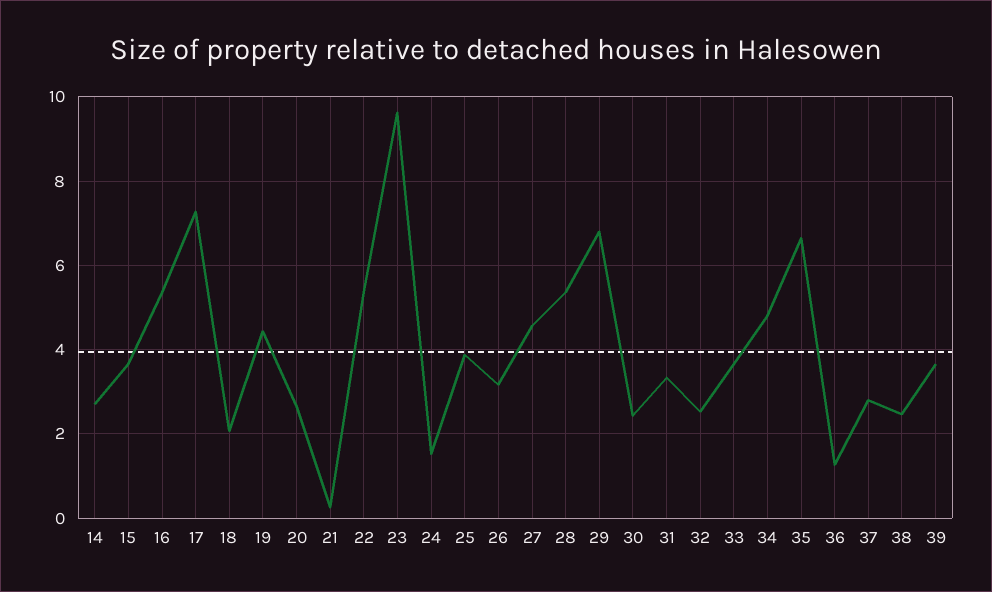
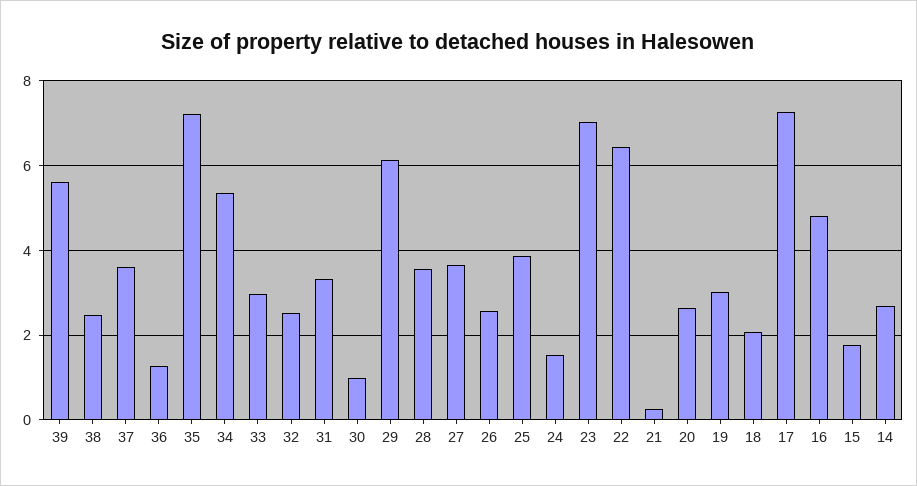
  {
    "14": 2.6,
-   "15": 3.6,
+   "15": 1.8,
-   "16": 5.4,
+   "16": 4.8,
    "17": 7.2,
    "18": 2,
-   "19": 4.4,
+   "19": 3,
    "20": 2.6,
    "21": 0.2,
-   "22": 5.4,
+   "22": 6.4,
-   "23": 9.6,
+   "23": 7,
    "24": 1.6,
    "25": 3.8,
-   "26": 3.2,
+   "26": 2.6,
-   "27": 4.6,
+   "27": 3.6,
-   "28": 5.4,
+   "28": 3.6,
-   "29": 6.8,
+   "29": 6.2,
-   "30": 2.4,
+   "30": 1,
    "31": 3.4,
    "32": 2.6,
-   "33": 3.6,
+   "33": 3,
-   "34": 4.8,
+   "34": 5.4,
-   "35": 6.6,
+   "35": 7.2,
    "36": 1.2,
-   "37": 2.8,
+   "37": 3.6,
    "38": 2.4,
-   "39": 3.6
+   "39": 5.6
  }

